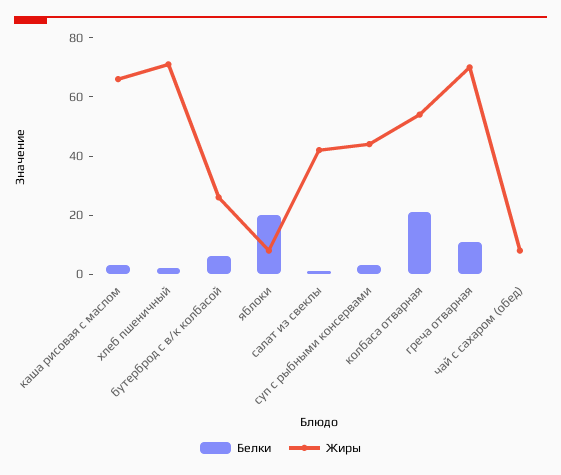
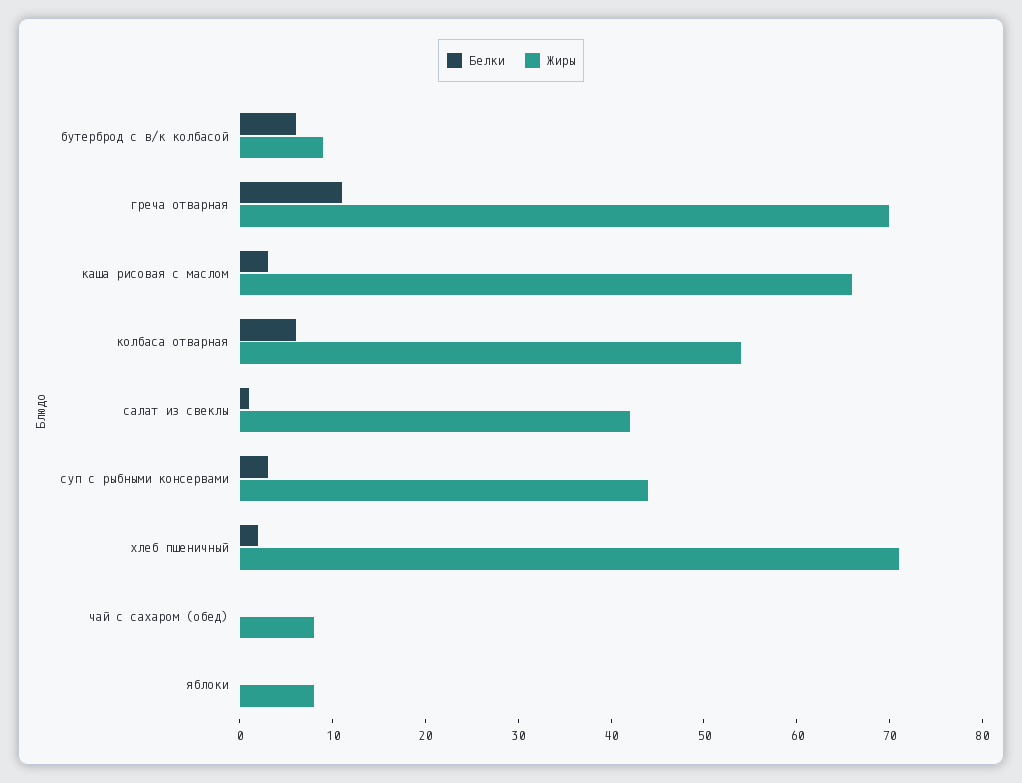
  {
    "Белки": {
      "каша рисовая с маслом": 3,
      "хлеб пшеничный": 2,
      "бутерброд с в/к колбасой": 6,
-     "яблоки": 20,
+     "яблоки": 0,
      "салат из свеклы": 1,
      "суп с рыбными консервами": 3,
-     "колбаса отварная": 20,
+     "колбаса отварная": 6,
      "греча отварная": 11,
      "чай с сахаром (обед)": 0
    },
    "Жиры": {
      "каша рисовая с маслом": 66,
      "хлеб пшеничный": 71,
-     "бутерброд с в/к колбасой": 25,
+     "бутерброд с в/к колбасой": 9,
      "яблоки": 8,
      "салат из свеклы": 42,
      "суп с рыбными консервами": 44,
      "колбаса отварная": 54,
      "греча отварная": 70,
      "чай с сахаром (обед)": 8
    }
  }

